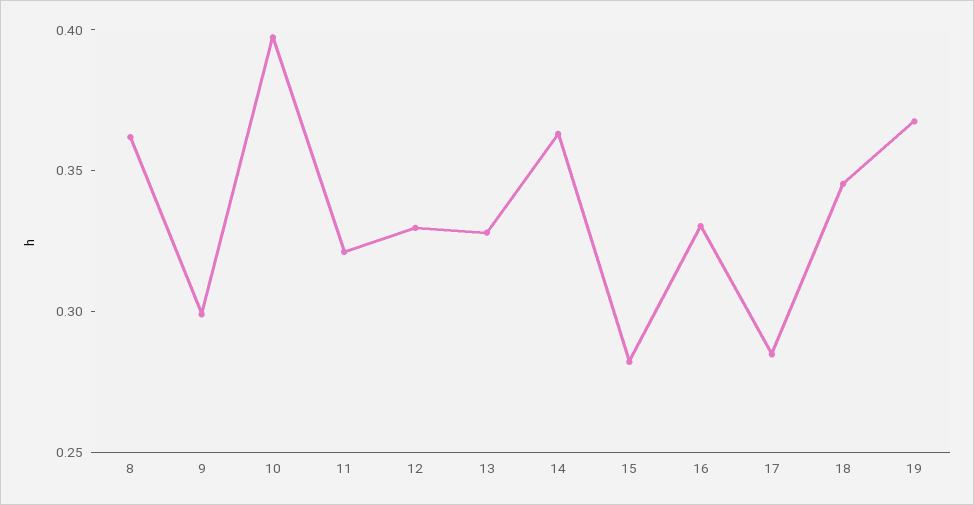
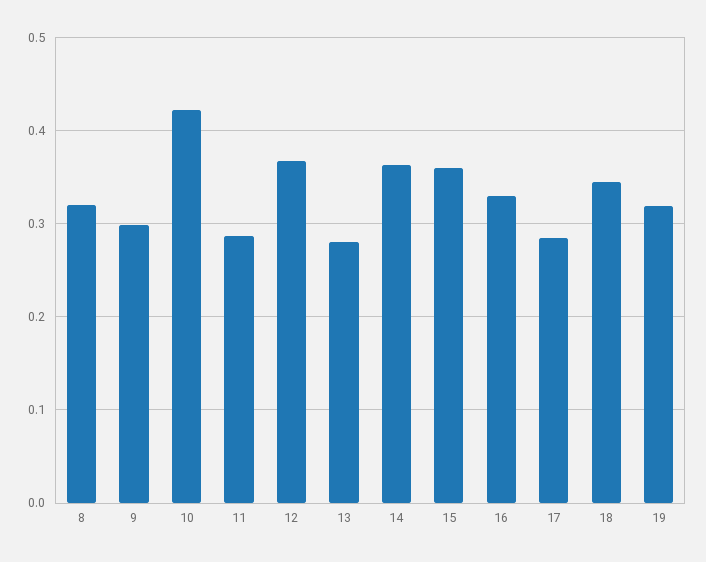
  {
-   "8": 0.36,
+   "8": 0.32,
    "9": 0.3,
-   "10": 0.4,
+   "10": 0.42,
-   "11": 0.32,
+   "11": 0.29,
-   "12": 0.33,
+   "12": 0.37,
-   "13": 0.33,
+   "13": 0.28,
    "14": 0.36,
-   "15": 0.28,
+   "15": 0.36,
    "16": 0.33,
    "17": 0.28,
    "18": 0.35,
-   "19": 0.37
+   "19": 0.32
  }

